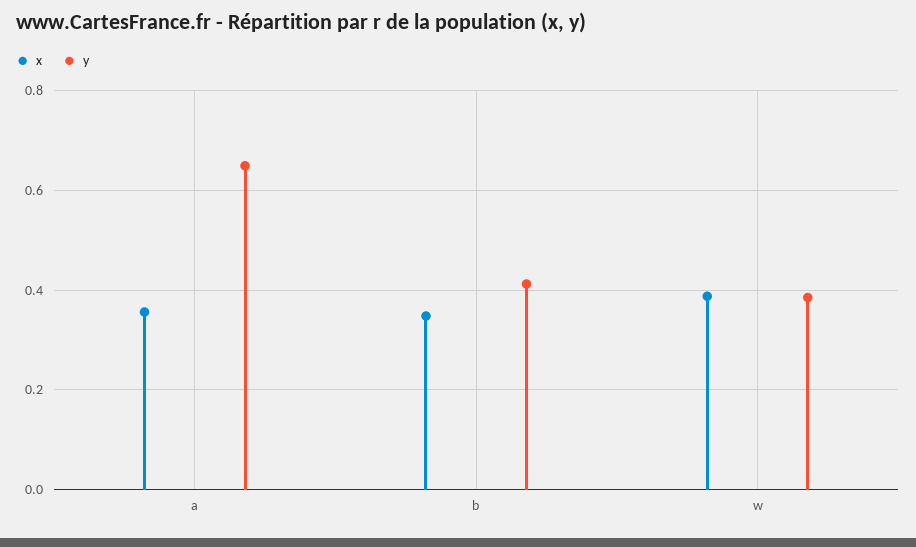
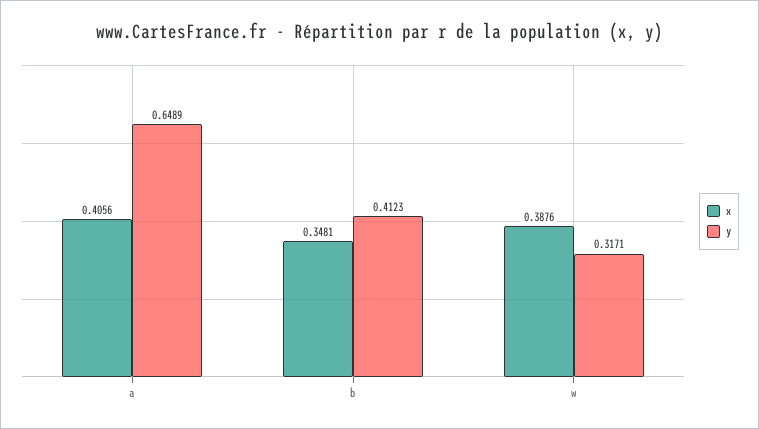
  {
    "x": {
-     "a": 0.36,
+     "a": 0.4056,
      "b": 0.3481,
      "w": 0.3876
    },
    "y": {
      "a": 0.6489,
      "b": 0.4123,
-     "w": 0.38
+     "w": 0.3171
    }
  }

